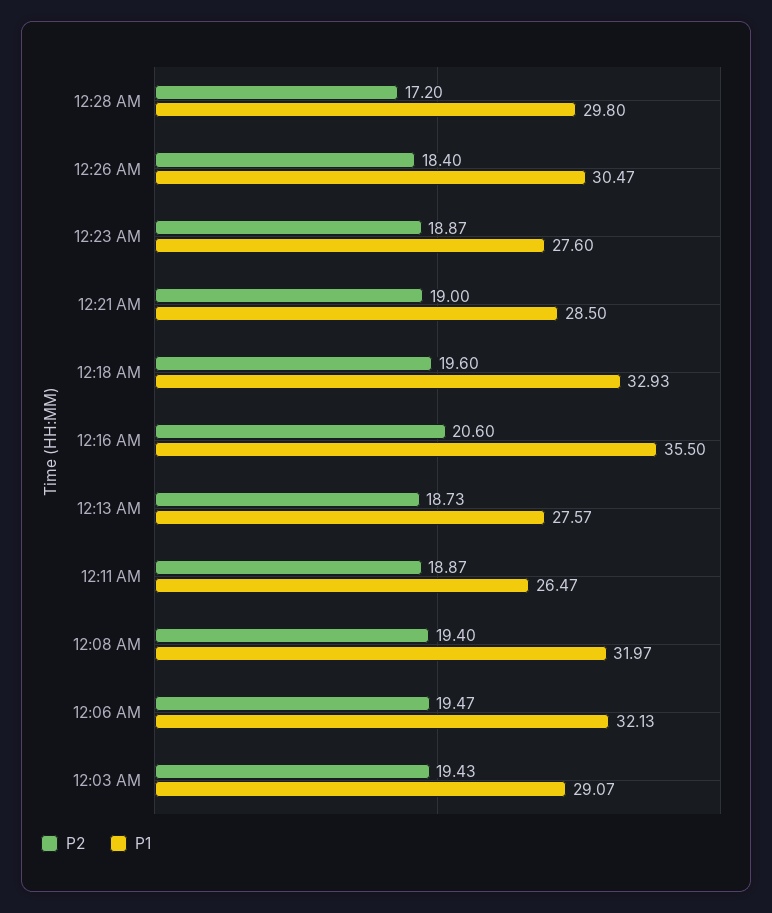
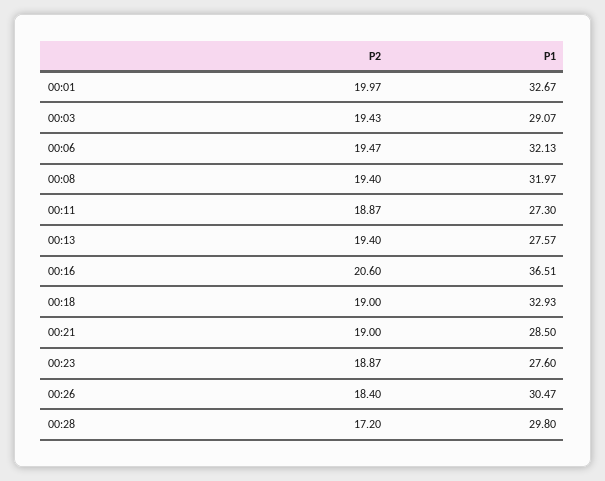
  {
    "P2": {
      "12:28 AM": 17.2,
      "12:26 AM": 18.4,
      "12:23 AM": 18.87,
      "12:21 AM": 19,
-     "12:18 AM": 19.6,
+     "12:18 AM": 19,
      "12:16 AM": 20.6,
-     "12:13 AM": 18.73,
+     "12:13 AM": 19.4,
      "12:11 AM": 18.87,
      "12:08 AM": 19.4,
      "12:06 AM": 19.47,
-     "12:03 AM": 19.43
+     "12:03 AM": 19.43,
+     "00:01": 19.97
    },
    "P1": {
      "12:28 AM": 29.8,
      "12:26 AM": 30.47,
      "12:23 AM": 27.6,
      "12:21 AM": 28.5,
      "12:18 AM": 32.93,
-     "12:16 AM": 35.5,
+     "12:16 AM": 36.51,
      "12:13 AM": 27.57,
-     "12:11 AM": 26.47,
+     "12:11 AM": 27.3,
      "12:08 AM": 31.97,
      "12:06 AM": 32.13,
-     "12:03 AM": 29.07
+     "12:03 AM": 29.07,
+     "00:01": 32.67
    }
  }

